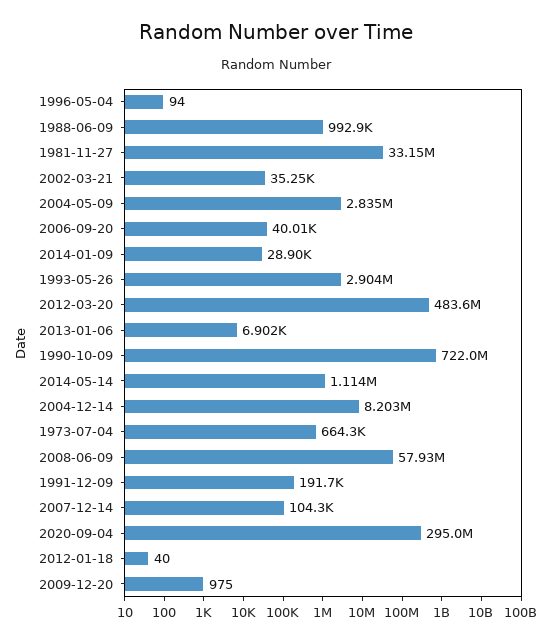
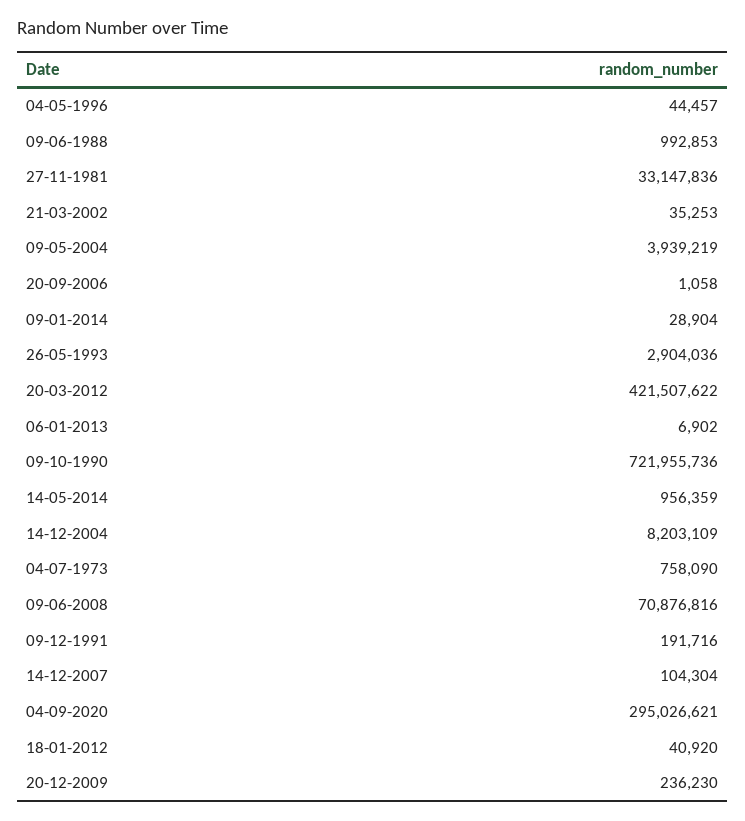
  {
-   "1996-05-04": 94,
+   "1996-05-04": 44457,
    "1988-06-09": 992853,
    "1981-11-27": 33147836,
    "2002-03-21": 35253,
-   "2004-05-09": 2835000,
+   "2004-05-09": 3939219,
-   "2006-09-20": 40010,
+   "2006-09-20": 1058,
    "2014-01-09": 28904,
    "1993-05-26": 2904036,
-   "2012-03-20": 483600000,
+   "2012-03-20": 421507622,
    "2013-01-06": 6902,
    "1990-10-09": 721955736,
-   "2014-05-14": 1114000,
+   "2014-05-14": 956359,
    "2004-12-14": 8203109,
-   "1973-07-04": 664300,
+   "1973-07-04": 758090,
-   "2008-06-09": 57930000,
+   "2008-06-09": 70876816,
    "1991-12-09": 191716,
    "2007-12-14": 104304,
    "2020-09-04": 295026621,
-   "2012-01-18": 40,
+   "2012-01-18": 40920,
-   "2009-12-20": 975
+   "2009-12-20": 236230
  }

